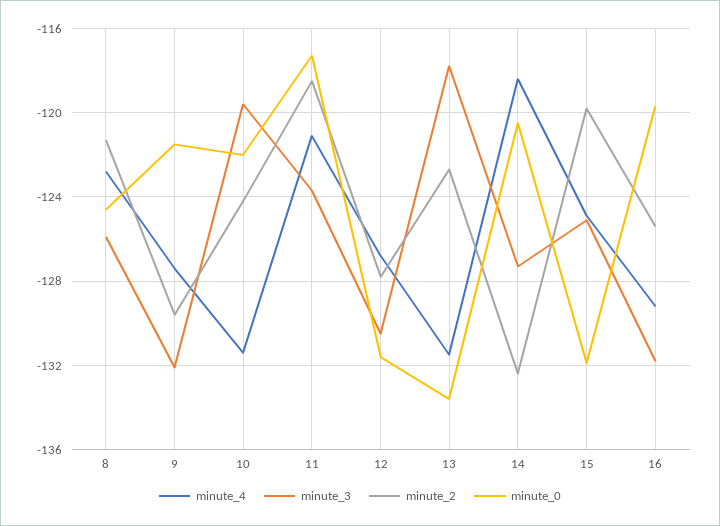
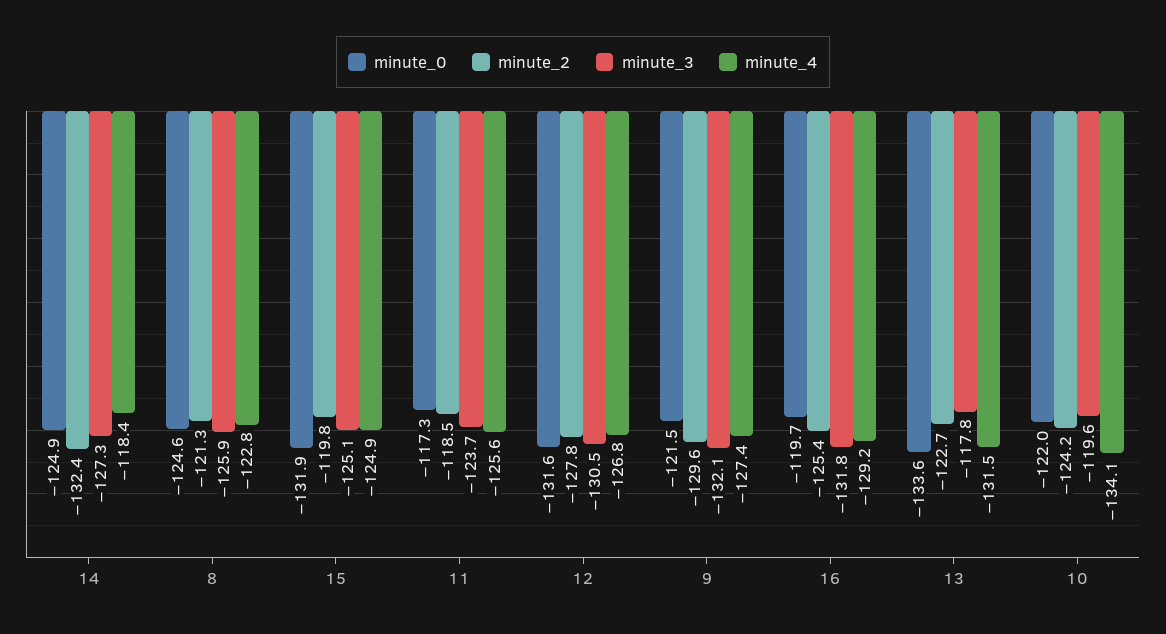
  {
    "minute_4": {
      "8": -122.8,
      "9": -127.4,
-     "10": -131.5,
+     "10": -134.1,
-     "11": -121,
+     "11": -125.6,
      "12": -126.8,
      "13": -131.5,
      "14": -118.4,
      "15": -124.9,
      "16": -129.2
    },
    "minute_3": {
      "8": -125.9,
      "9": -132.1,
      "10": -119.6,
      "11": -123.7,
      "12": -130.5,
      "13": -117.8,
      "14": -127.3,
      "15": -125.1,
      "16": -131.8
    },
    "minute_2": {
      "8": -121.3,
      "9": -129.6,
      "10": -124.2,
      "11": -118.5,
      "12": -127.8,
      "13": -122.7,
      "14": -132.4,
      "15": -119.8,
      "16": -125.4
    },
    "minute_0": {
      "8": -124.6,
      "9": -121.5,
      "10": -122,
      "11": -117.3,
      "12": -131.6,
      "13": -133.6,
-     "14": -120.5,
+     "14": -124.9,
      "15": -131.9,
      "16": -119.7
    }
  }

